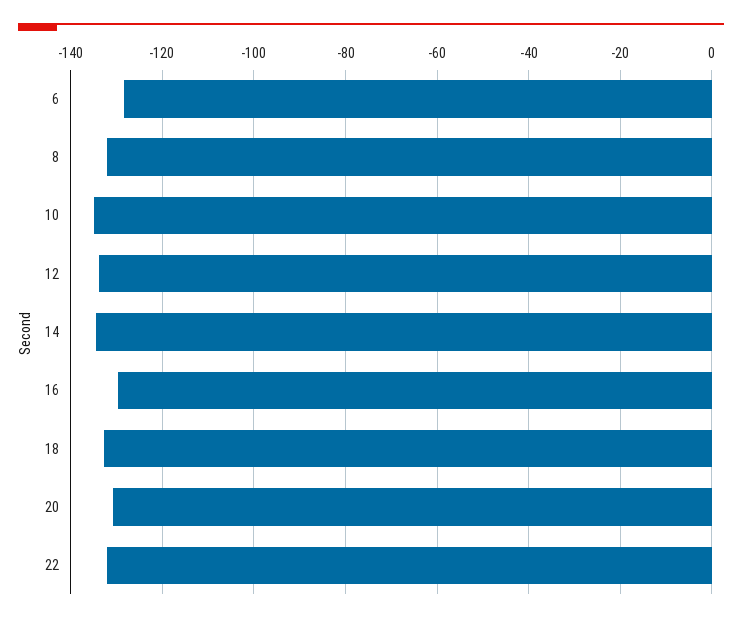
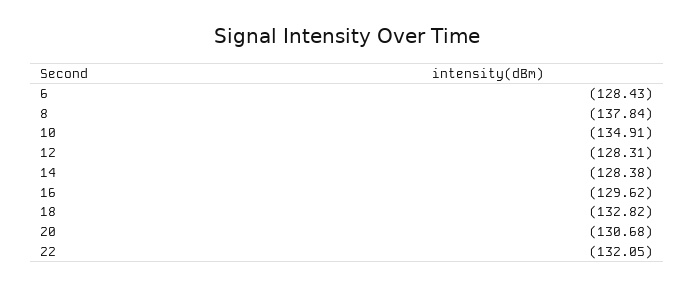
  {
    "6": -128.43,
-   "8": -132,
+   "8": -137.84,
    "10": -134.91,
-   "12": -134,
+   "12": -128.31,
-   "14": -134,
+   "14": -128.38,
    "16": -129.62,
    "18": -132.82,
    "20": -130.68,
    "22": -132.05
  }

